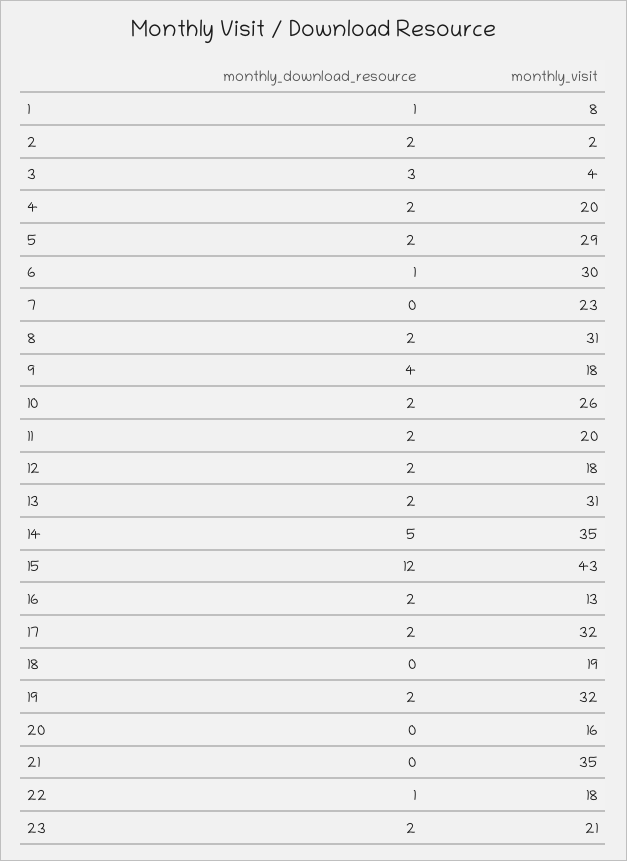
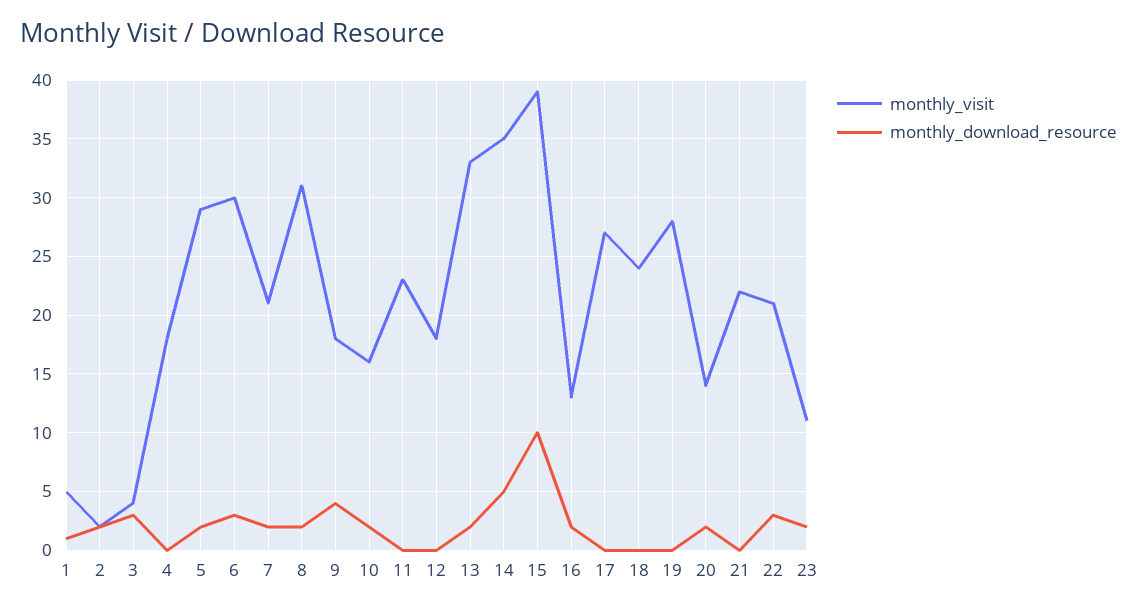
  {
    "monthly_download_resource": {
      "1": 1,
      "2": 2,
      "3": 3,
-     "4": 2,
+     "4": 0,
      "5": 2,
-     "6": 1,
+     "6": 3,
-     "7": 0,
+     "7": 2,
      "8": 2,
      "9": 4,
      "10": 2,
-     "11": 2,
+     "11": 0,
-     "12": 2,
+     "12": 0,
      "13": 2,
      "14": 5,
-     "15": 12,
+     "15": 10,
      "16": 2,
-     "17": 2,
+     "17": 0,
      "18": 0,
-     "19": 2,
+     "19": 0,
-     "20": 0,
+     "20": 2,
      "21": 0,
-     "22": 1,
+     "22": 3,
      "23": 2
    },
    "monthly_visit": {
-     "1": 8,
+     "1": 5,
      "2": 2,
      "3": 4,
-     "4": 20,
+     "4": 18,
      "5": 29,
      "6": 30,
-     "7": 23,
+     "7": 21,
      "8": 31,
      "9": 18,
-     "10": 26,
+     "10": 16,
-     "11": 20,
+     "11": 23,
      "12": 18,
-     "13": 31,
+     "13": 33,
      "14": 35,
-     "15": 43,
+     "15": 39,
      "16": 13,
-     "17": 32,
+     "17": 27,
-     "18": 19,
+     "18": 24,
-     "19": 32,
+     "19": 28,
-     "20": 16,
+     "20": 14,
-     "21": 35,
+     "21": 22,
-     "22": 18,
+     "22": 21,
-     "23": 21
+     "23": 11
    }
  }

